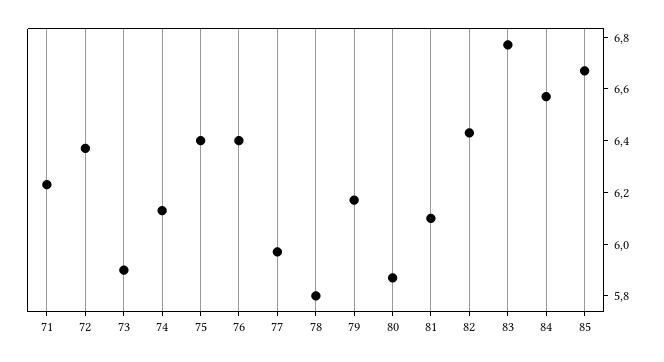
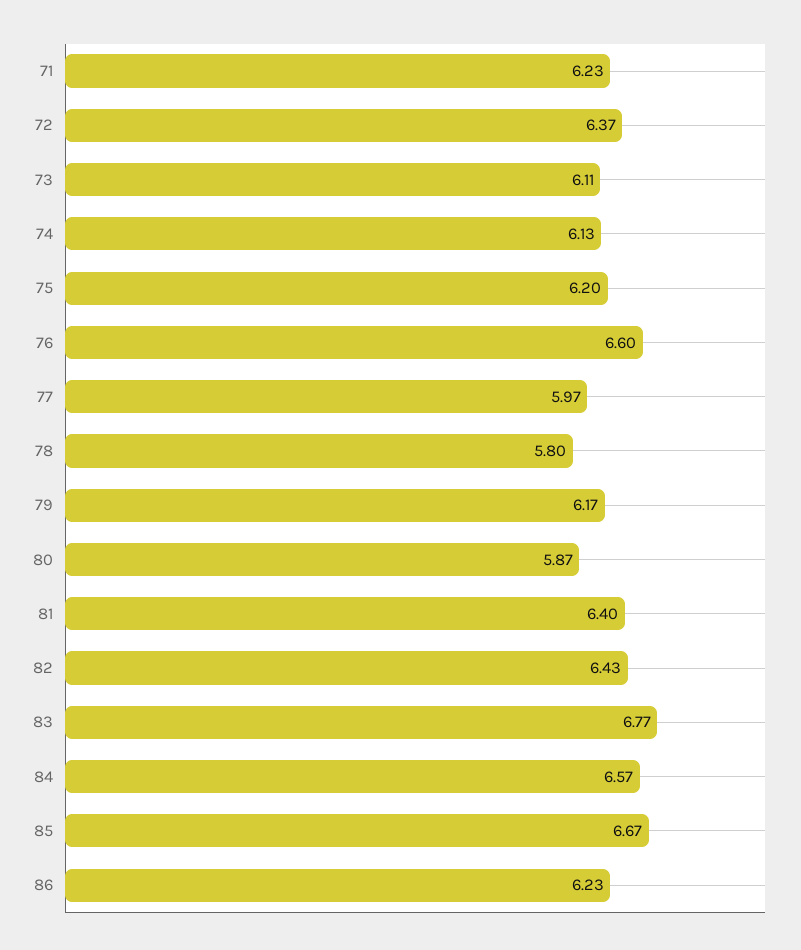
  {
    "71": 6.23,
    "72": 6.37,
-   "73": 5.9,
+   "73": 6.11,
    "74": 6.13,
-   "75": 6.4,
+   "75": 6.2,
-   "76": 6.4,
+   "76": 6.6,
    "77": 5.97,
    "78": 5.8,
    "79": 6.17,
    "80": 5.87,
-   "81": 6.1,
+   "81": 6.4,
    "82": 6.43,
    "83": 6.77,
    "84": 6.57,
-   "85": 6.67
+   "85": 6.67,
+   "86": 6.23
  }

